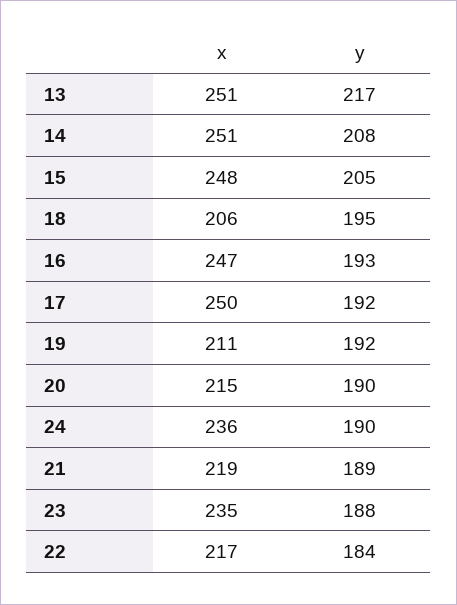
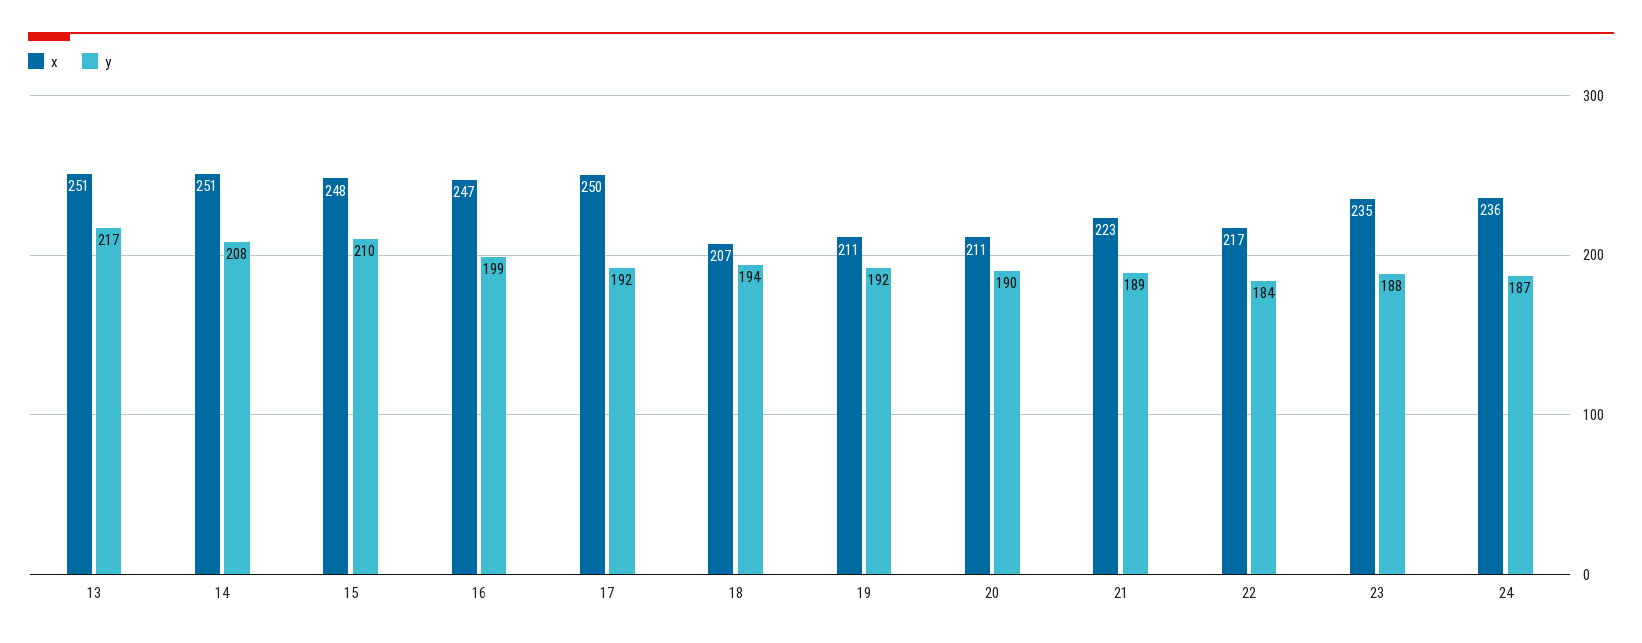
  {
    "x": {
      "13": 251,
      "14": 251,
      "15": 248,
-     "18": 206,
+     "18": 207,
      "16": 247,
      "17": 250,
      "19": 211,
-     "20": 215,
+     "20": 211,
      "24": 236,
-     "21": 219,
+     "21": 223,
      "23": 235,
      "22": 217
    },
    "y": {
      "13": 217,
      "14": 208,
-     "15": 205,
+     "15": 210,
-     "18": 195,
+     "18": 194,
-     "16": 193,
+     "16": 199,
      "17": 192,
      "19": 192,
      "20": 190,
-     "24": 190,
+     "24": 187,
      "21": 189,
      "23": 188,
      "22": 184
    }
  }

